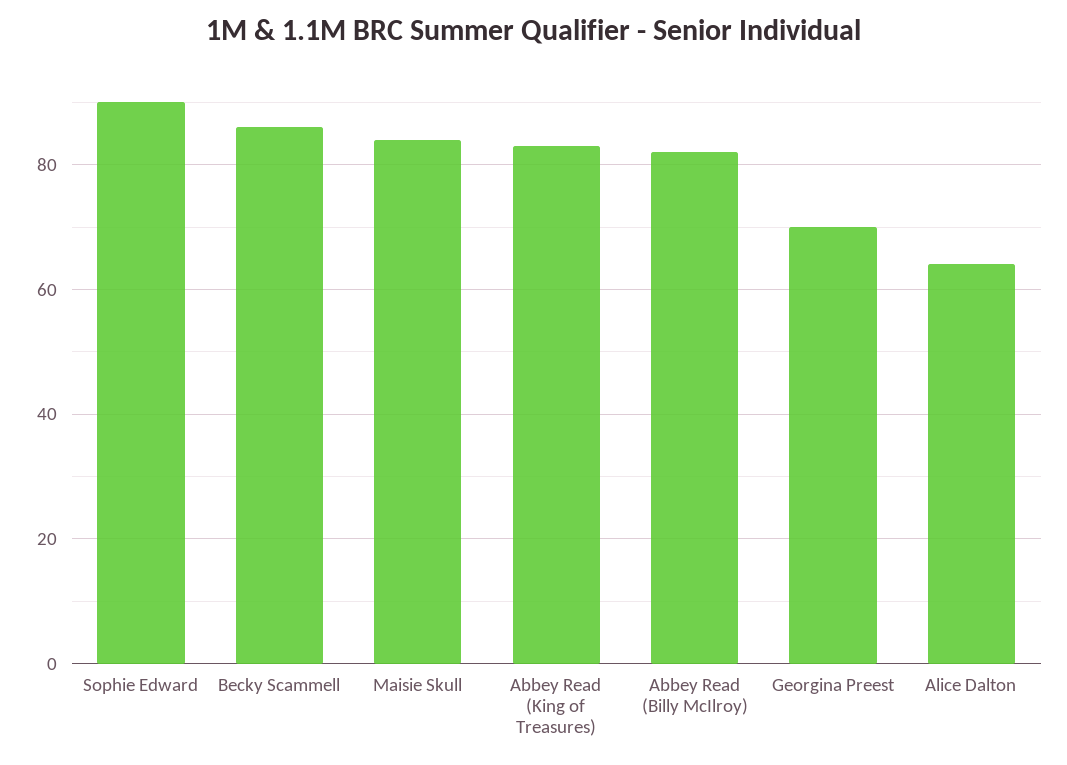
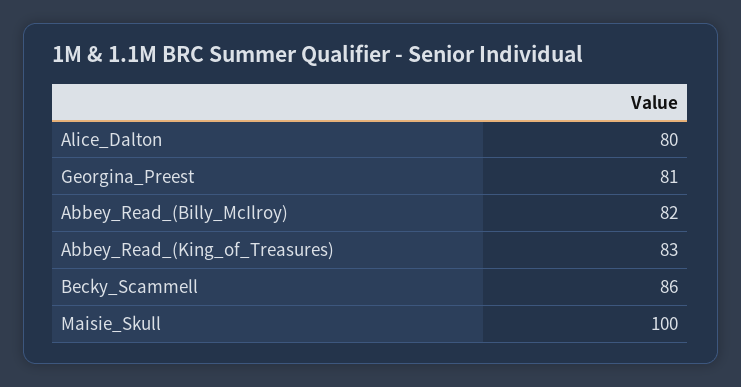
  {
-   "Sophie Edward": 90,
    "Becky Scammell": 86,
-   "Maisie Skull": 85,
+   "Maisie Skull": 100,
    "Abbey Read (King of Treasures)": 83,
    "Abbey Read (Billy McIlroy)": 82,
-   "Georgina Preest": 70,
+   "Georgina Preest": 81,
-   "Alice Dalton": 65
+   "Alice Dalton": 80
  }

